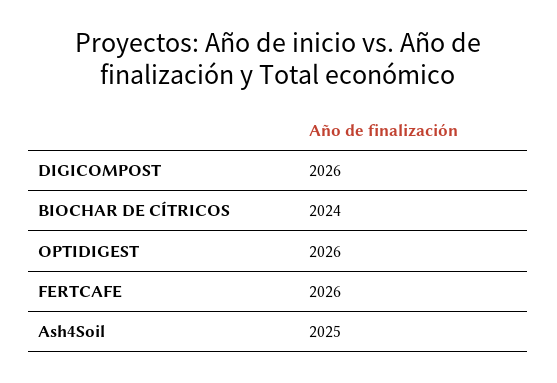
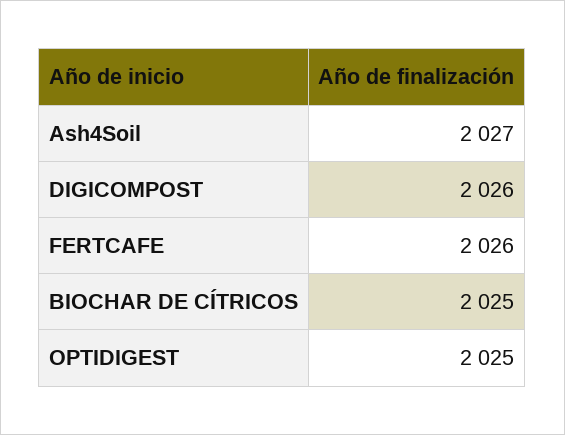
  {
    "DIGICOMPOST": 2026,
-   "BIOCHAR DE CÍTRICOS": 2024,
+   "BIOCHAR DE CÍTRICOS": 2025,
-   "OPTIDIGEST": 2026,
+   "OPTIDIGEST": 2025,
    "FERTCAFE": 2026,
-   "Ash4Soil": 2025
+   "Ash4Soil": 2027
  }

